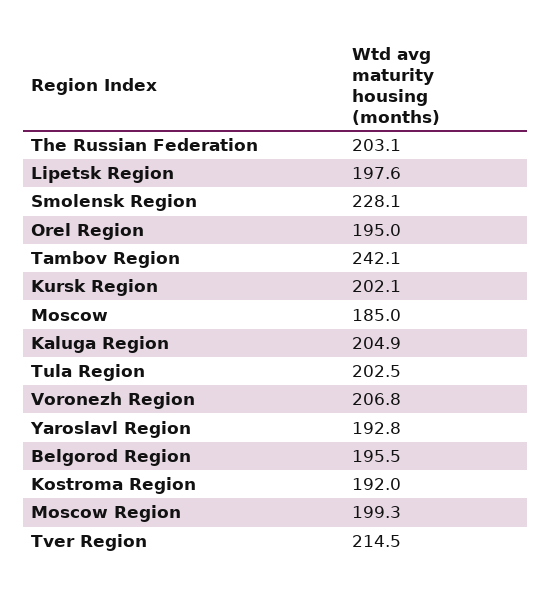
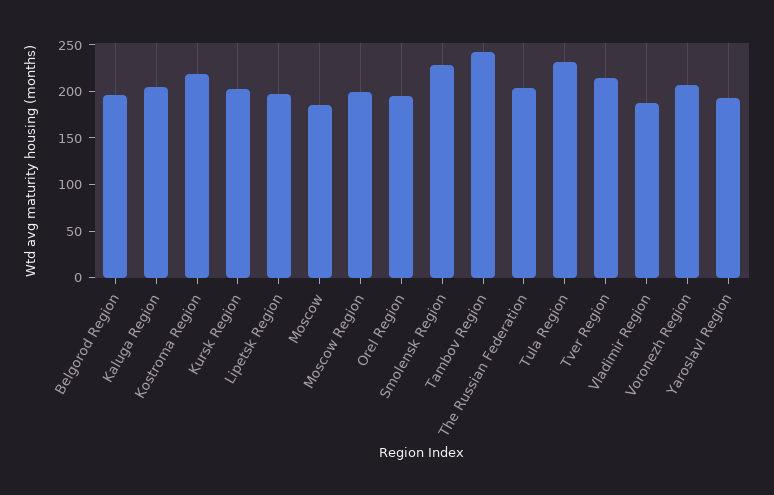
  {
    "The Russian Federation": 203.1,
    "Lipetsk Region": 197.6,
    "Smolensk Region": 228.1,
    "Orel Region": 195,
    "Tambov Region": 242.1,
    "Kursk Region": 202.1,
    "Moscow": 185,
    "Kaluga Region": 204.9,
-   "Tula Region": 202.5,
+   "Tula Region": 230,
    "Voronezh Region": 206.8,
    "Yaroslavl Region": 192.8,
    "Belgorod Region": 195.5,
-   "Kostroma Region": 192,
+   "Kostroma Region": 220,
    "Moscow Region": 199.3,
-   "Tver Region": 214.5
+   "Tver Region": 214.5,
+   "Vladimir Region": 190
  }

